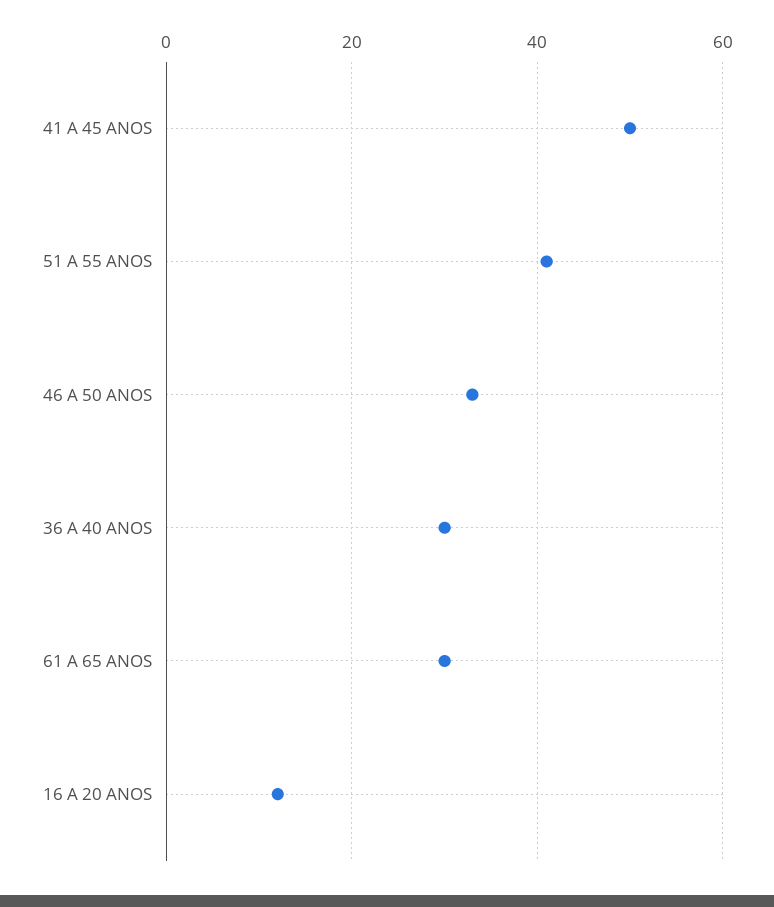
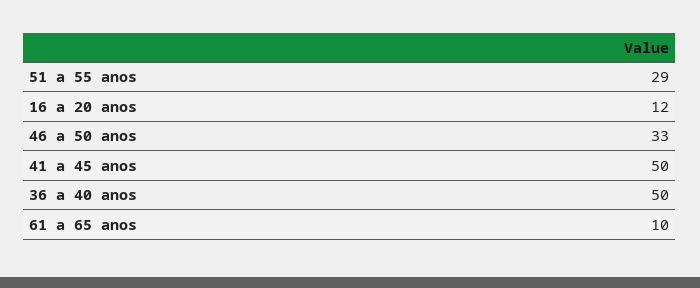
  {
    "41 A 45 ANOS": 50,
-   "51 A 55 ANOS": 40,
+   "51 A 55 ANOS": 29,
    "46 A 50 ANOS": 33,
-   "36 A 40 ANOS": 30,
+   "36 A 40 ANOS": 50,
-   "61 A 65 ANOS": 30,
+   "61 A 65 ANOS": 10,
    "16 A 20 ANOS": 12
  }

